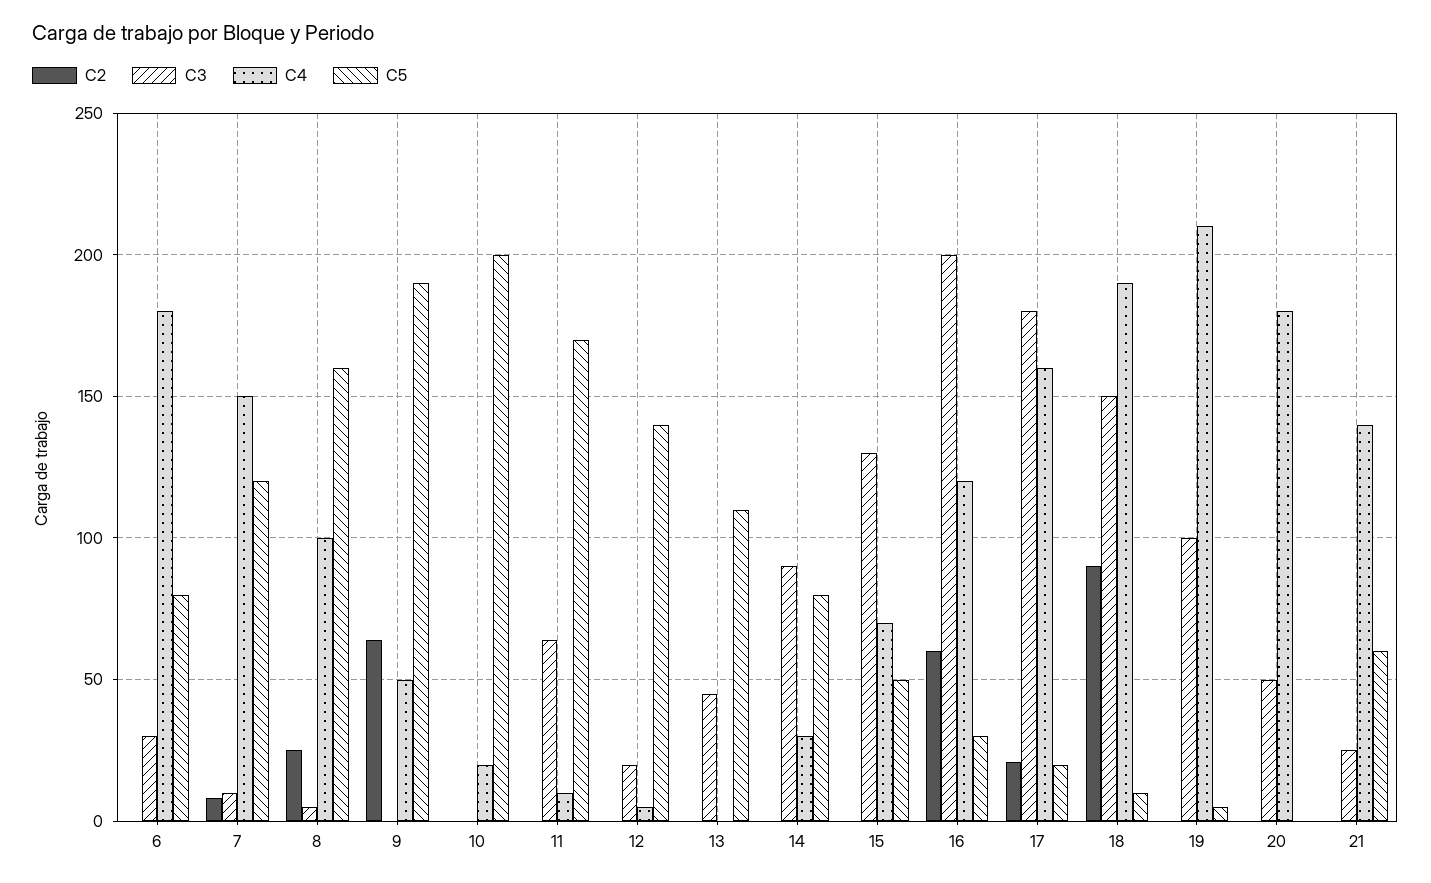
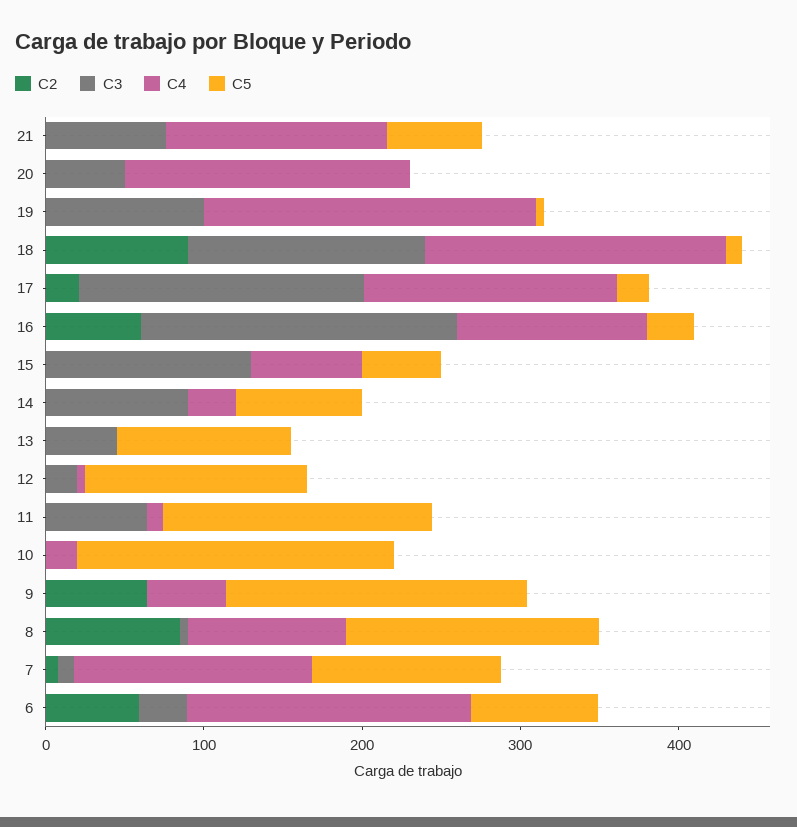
  {
    "C2": {
-     "6": 0,
+     "6": 60,
      "7": 10,
-     "8": 25,
+     "8": 80,
      "9": 65,
      "10": 0,
      "11": 0,
      "12": 0,
      "13": 0,
      "14": 0,
      "15": 0,
      "16": 60,
      "17": 20,
      "18": 90,
      "19": 0,
      "20": 0,
      "21": 0
    },
    "C3": {
      "6": 30,
      "7": 10,
      "8": 5,
      "9": 0,
      "10": 0,
      "11": 65,
      "12": 20,
      "13": 45,
      "14": 90,
      "15": 130,
      "16": 200,
      "17": 180,
      "18": 150,
      "19": 100,
      "20": 50,
-     "21": 25
+     "21": 80
    },
    "C4": {
      "6": 180,
      "7": 150,
      "8": 100,
      "9": 50,
      "10": 20,
      "11": 10,
      "12": 5,
      "13": 0,
      "14": 30,
      "15": 70,
      "16": 120,
      "17": 160,
      "18": 190,
      "19": 210,
      "20": 180,
      "21": 140
    },
    "C5": {
      "6": 80,
      "7": 120,
      "8": 160,
      "9": 190,
      "10": 200,
      "11": 170,
      "12": 140,
      "13": 110,
      "14": 80,
      "15": 50,
      "16": 30,
      "17": 20,
      "18": 10,
      "19": 5,
      "20": 0,
      "21": 60
    }
  }

